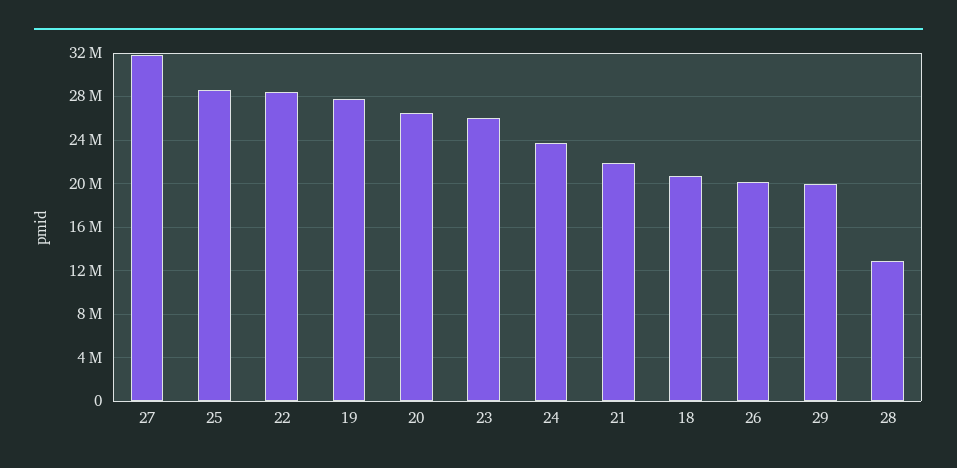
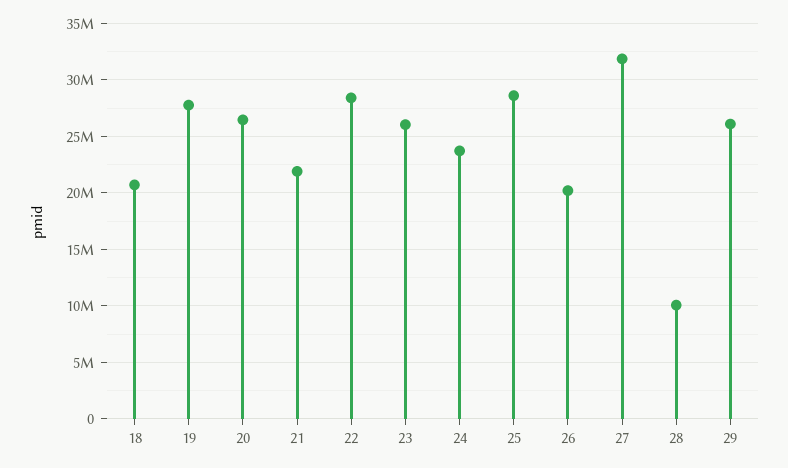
  {
    "27": 32000000,
    "25": 29000000,
    "22": 28000000,
    "19": 28000000,
    "20": 26000000,
    "23": 26000000,
    "24": 24000000,
    "21": 22000000,
    "18": 21000000,
    "26": 20000000,
-   "29": 20000000,
+   "29": 26000000,
-   "28": 13000000
+   "28": 10000000
  }

